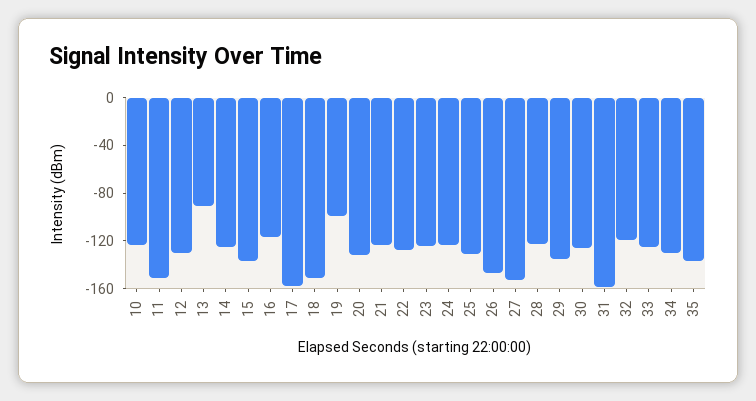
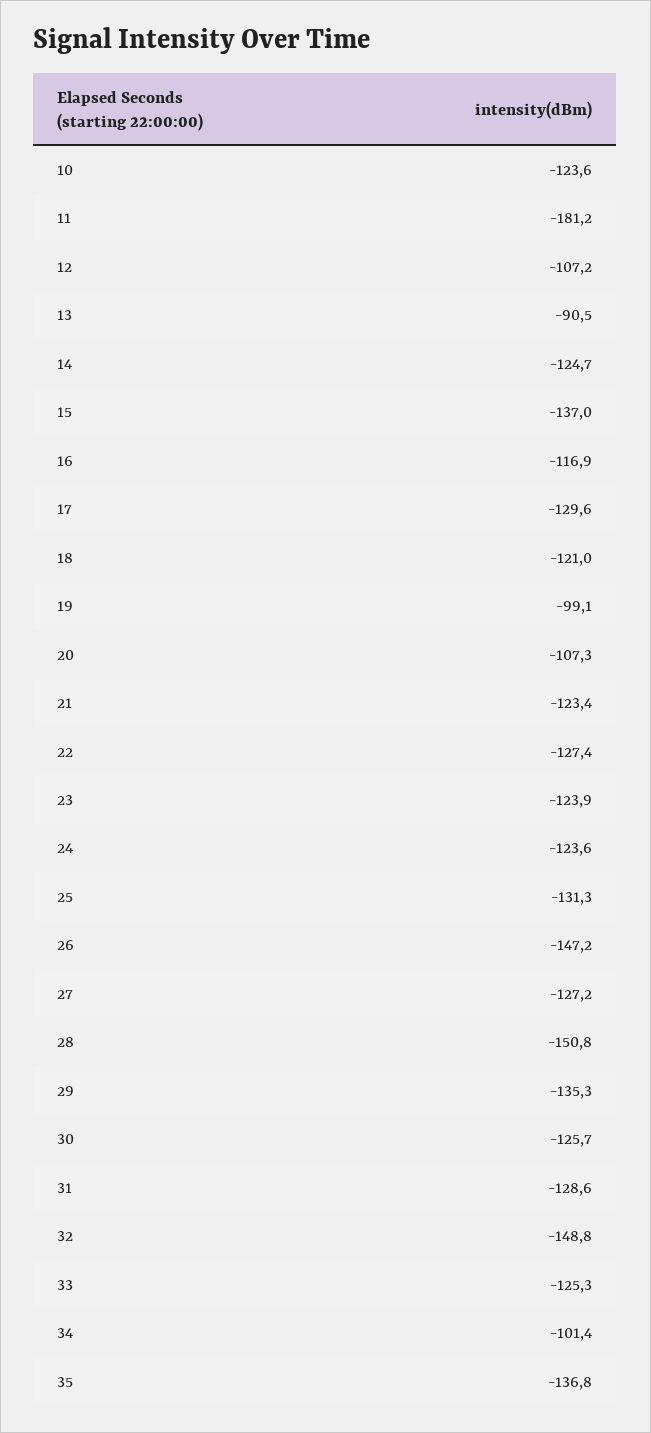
  {
    "10": -123.6,
-   "11": -150,
+   "11": -181.2,
-   "12": -130,
+   "12": -107.2,
    "13": -90.5,
    "14": -124.7,
    "15": -137,
    "16": -116.9,
-   "17": -160,
+   "17": -129.6,
-   "18": -150,
+   "18": -121,
    "19": -99.1,
-   "20": -130,
+   "20": -107.3,
    "21": -123.4,
    "22": -127.4,
    "23": -123.9,
    "24": -123.6,
    "25": -131.3,
    "26": -147.2,
-   "27": -150,
+   "27": -127.2,
-   "28": -120,
+   "28": -150.8,
    "29": -135.3,
    "30": -125.7,
-   "31": -160,
+   "31": -128.6,
-   "32": -120,
+   "32": -148.8,
    "33": -125.3,
-   "34": -130,
+   "34": -101.4,
    "35": -136.8
  }

